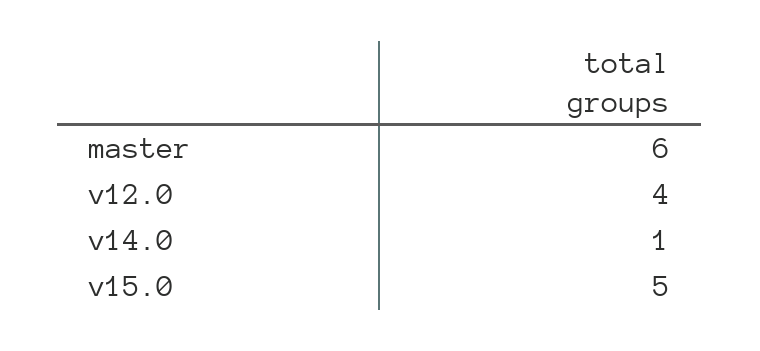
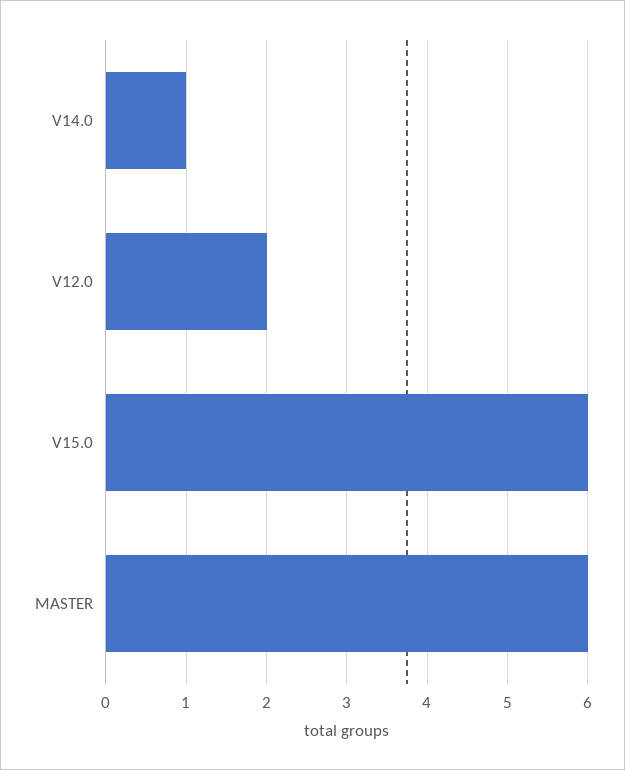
  {
    "master": 6,
-   "v12.0": 4,
+   "v12.0": 2,
    "v14.0": 1,
-   "v15.0": 5
+   "v15.0": 6
  }

